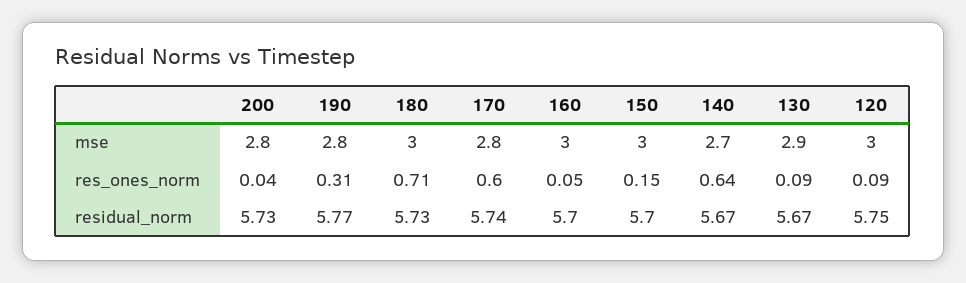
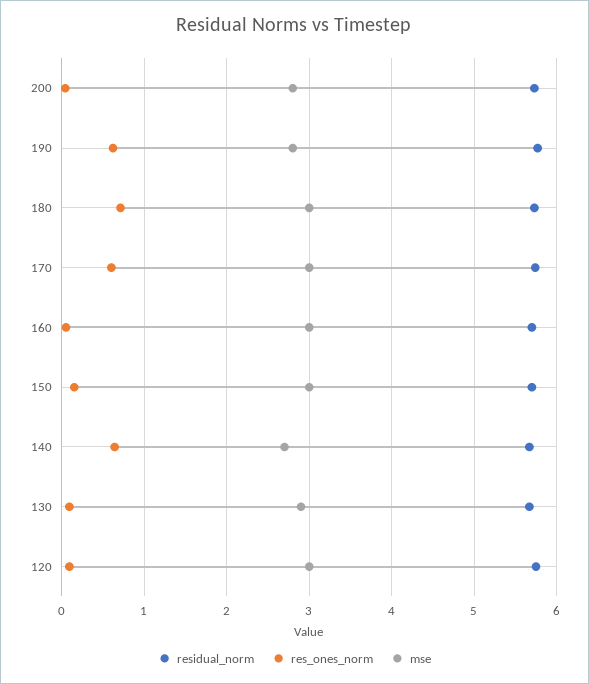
  {
    "mse": {
      "200": 2.8,
      "190": 2.8,
      "180": 3,
-     "170": 2.8,
+     "170": 3,
      "160": 3,
      "150": 3,
      "140": 2.7,
      "130": 2.9,
      "120": 3
    },
    "res_ones_norm": {
      "200": 0.04,
-     "190": 0.31,
+     "190": 0.6,
      "180": 0.71,
      "170": 0.6,
      "160": 0.05,
      "150": 0.15,
      "140": 0.64,
      "130": 0.09,
      "120": 0.09
    },
    "residual_norm": {
      "200": 5.73,
      "190": 5.77,
      "180": 5.73,
      "170": 5.74,
      "160": 5.7,
      "150": 5.7,
      "140": 5.67,
      "130": 5.67,
      "120": 5.75
    }
  }

